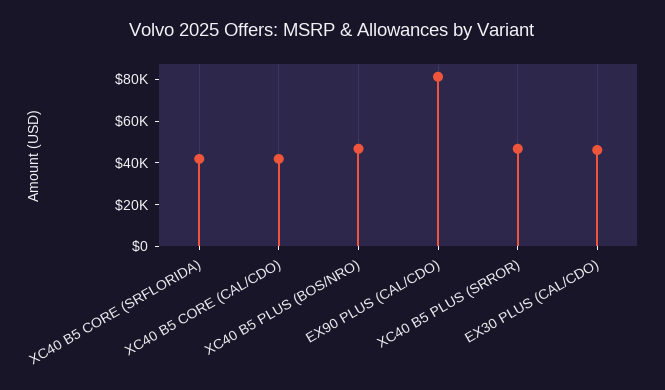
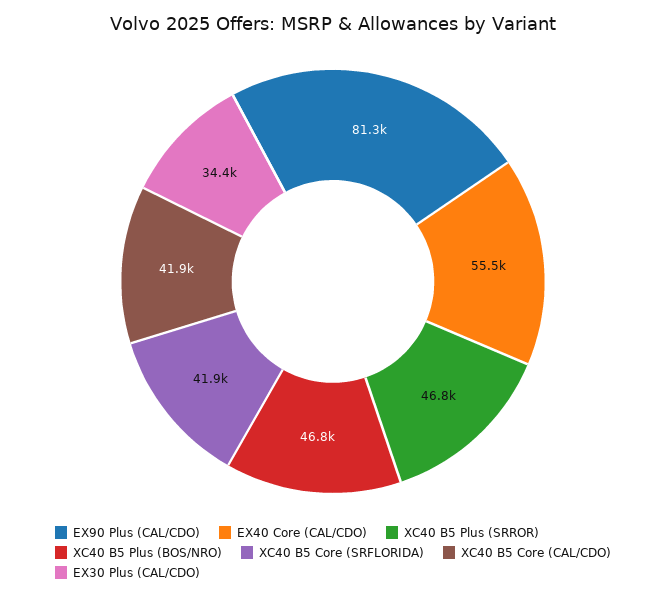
  {
    "XC40 B5 CORE (SRFLORIDA)": 41900,
    "XC40 B5 CORE (CAL/CDO)": 41900,
    "XC40 B5 PLUS (BOS/NRO)": 46800,
    "EX90 PLUS (CAL/CDO)": 81300,
    "XC40 B5 PLUS (SRROR)": 46800,
-   "EX30 PLUS (CAL/CDO)": 45000
+   "EX30 PLUS (CAL/CDO)": 34400,
+   "EX40 Core (CAL/CDO)": 55500
  }

